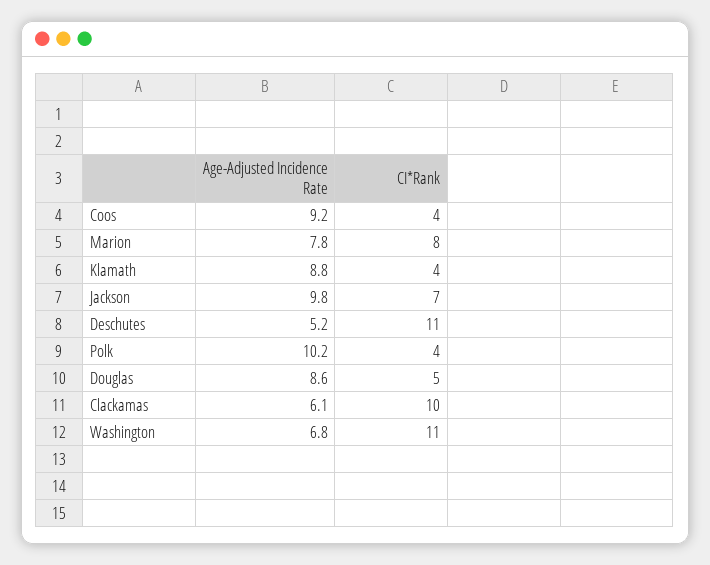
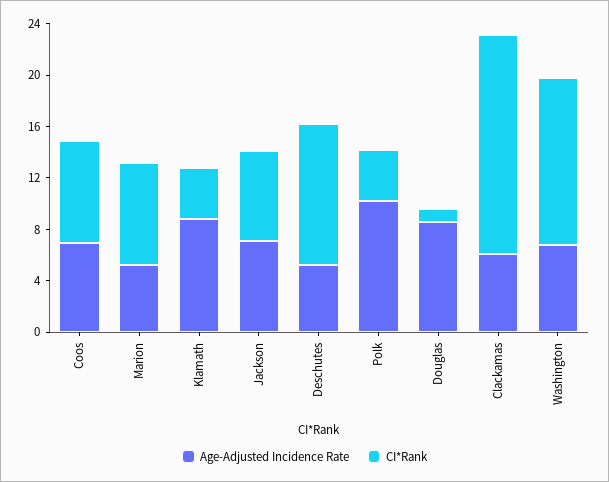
  {
    "Age-Adjusted Incidence Rate": {
-     "Coos": 9.2,
+     "Coos": 7,
-     "Marion": 7.8,
+     "Marion": 5,
      "Klamath": 8.8,
-     "Jackson": 9.8,
+     "Jackson": 7,
      "Deschutes": 5.2,
      "Polk": 10.2,
      "Douglas": 8.6,
      "Clackamas": 6.1,
      "Washington": 6.8
    },
    "CI*Rank": {
-     "Coos": 4,
+     "Coos": 8,
      "Marion": 8,
      "Klamath": 4,
      "Jackson": 7,
      "Deschutes": 11,
      "Polk": 4,
-     "Douglas": 5,
+     "Douglas": 1,
-     "Clackamas": 10,
+     "Clackamas": 17,
-     "Washington": 11
+     "Washington": 13
    }
  }

